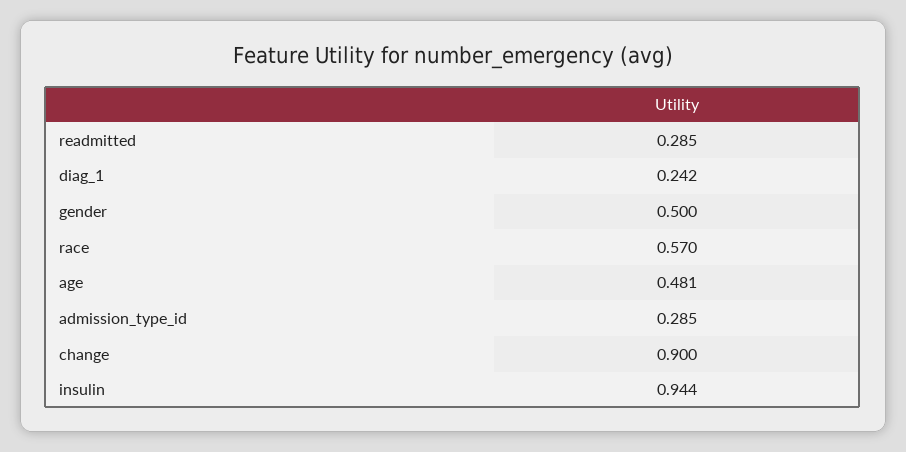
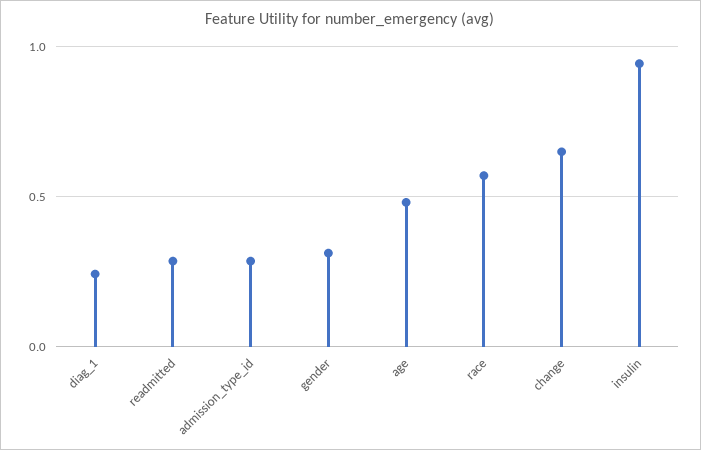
  {
    "readmitted": 0.285,
    "diag_1": 0.242,
-   "gender": 0.5,
+   "gender": 0.3,
    "race": 0.57,
    "age": 0.481,
    "admission_type_id": 0.285,
-   "change": 0.9,
+   "change": 0.65,
    "insulin": 0.944
  }

